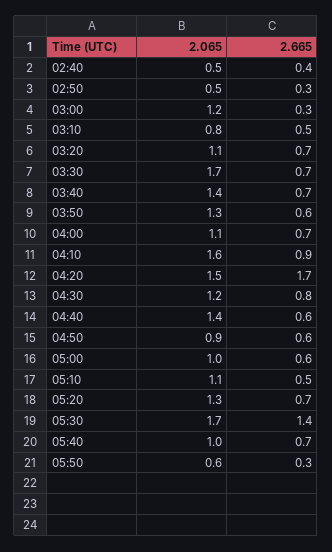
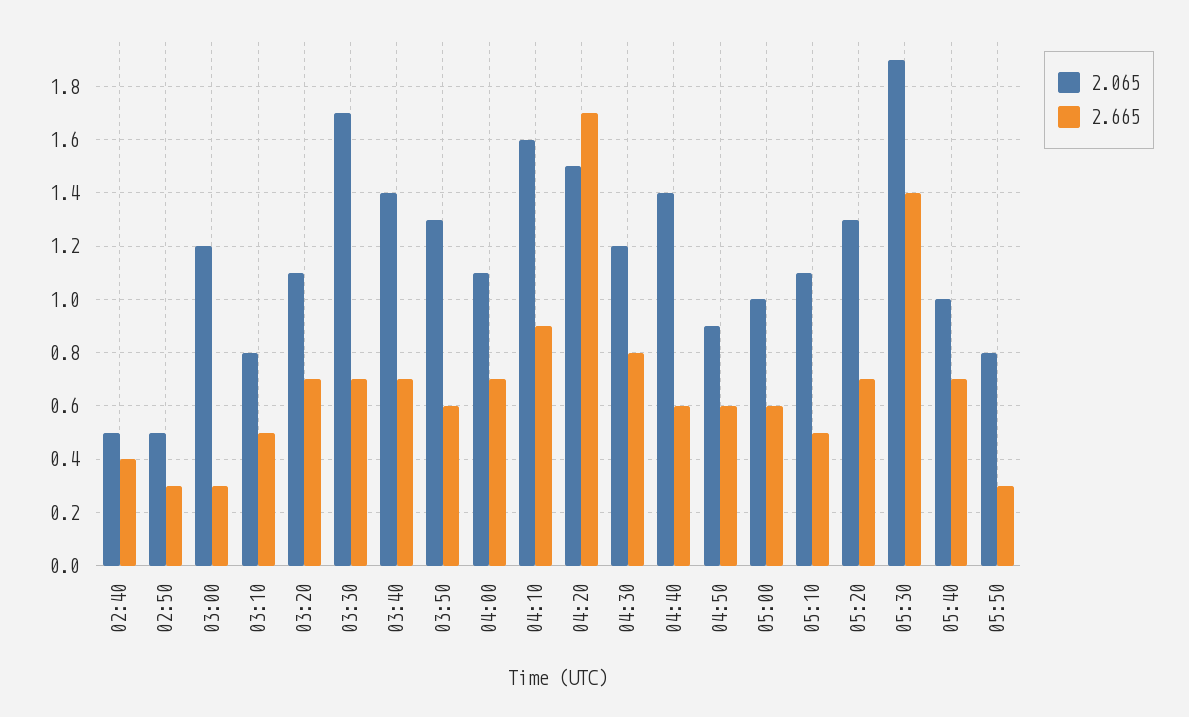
  {
    "2.065": {
      "02:40": 0.5,
      "02:50": 0.5,
      "03:00": 1.2,
      "03:10": 0.8,
      "03:20": 1.1,
      "03:30": 1.7,
      "03:40": 1.4,
      "03:50": 1.3,
      "04:00": 1.1,
      "04:10": 1.6,
      "04:20": 1.5,
      "04:30": 1.2,
      "04:40": 1.4,
      "04:50": 0.9,
      "05:00": 1,
      "05:10": 1.1,
      "05:20": 1.3,
-     "05:30": 1.7,
+     "05:30": 1.9,
      "05:40": 1,
-     "05:50": 0.6
+     "05:50": 0.8
    },
    "2.665": {
      "02:40": 0.4,
      "02:50": 0.3,
      "03:00": 0.3,
      "03:10": 0.5,
      "03:20": 0.7,
      "03:30": 0.7,
      "03:40": 0.7,
      "03:50": 0.6,
      "04:00": 0.7,
      "04:10": 0.9,
      "04:20": 1.7,
      "04:30": 0.8,
      "04:40": 0.6,
      "04:50": 0.6,
      "05:00": 0.6,
      "05:10": 0.5,
      "05:20": 0.7,
      "05:30": 1.4,
      "05:40": 0.7,
      "05:50": 0.3
    }
  }

